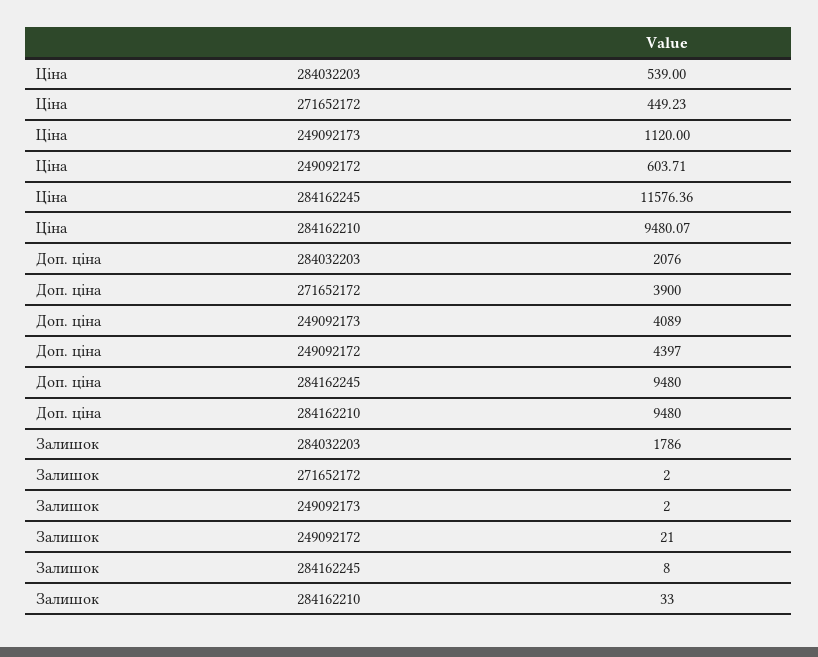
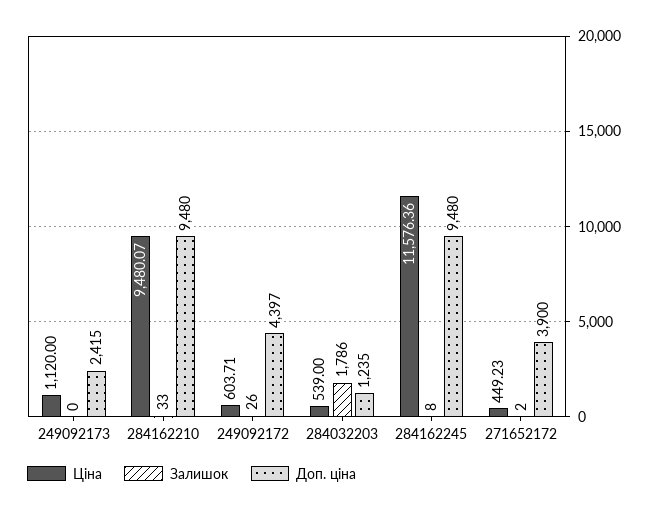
  {
    "Ціна": {
      "284032203": 539,
      "271652172": 449.23,
      "249092173": 1120,
      "249092172": 603.71,
      "284162245": 11576.36,
      "284162210": 9480.07
    },
    "Доп. ціна": {
-     "284032203": 2076,
+     "284032203": 1235,
      "271652172": 3900,
-     "249092173": 4089,
+     "249092173": 2415,
      "249092172": 4397,
      "284162245": 9480,
      "284162210": 9480
    },
    "Залишок": {
      "284032203": 1786,
      "271652172": 2,
-     "249092173": 2,
+     "249092173": 0,
-     "249092172": 21,
+     "249092172": 26,
      "284162245": 8,
      "284162210": 33
    }
  }

